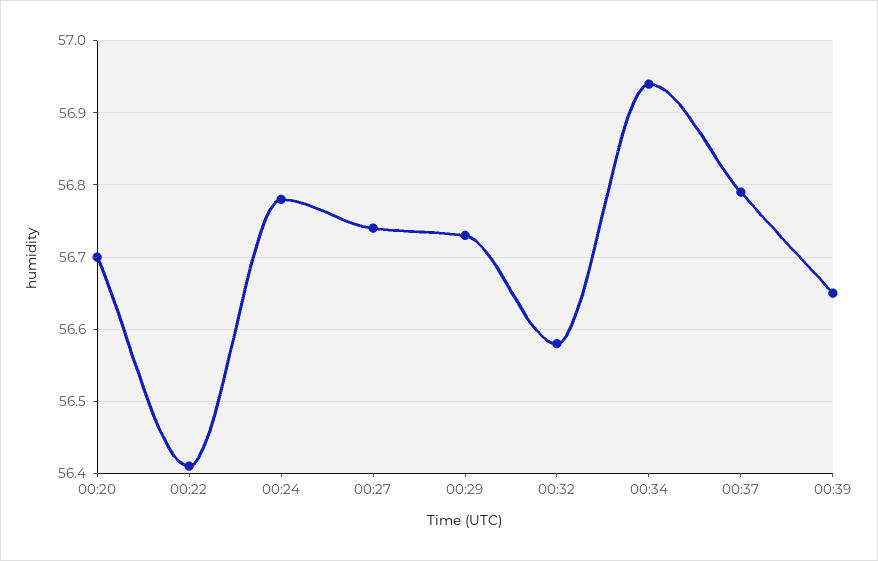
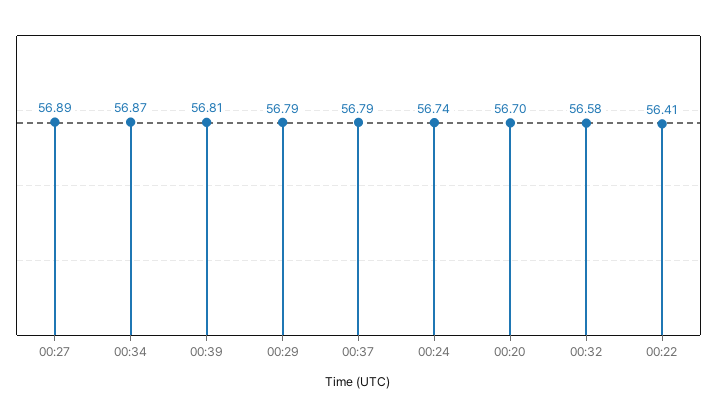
  {
    "00:20": 56.7,
    "00:22": 56.41,
-   "00:24": 56.78,
+   "00:24": 56.74,
-   "00:27": 56.74,
+   "00:27": 56.89,
-   "00:29": 56.73,
+   "00:29": 56.79,
    "00:32": 56.58,
-   "00:34": 56.94,
+   "00:34": 56.87,
    "00:37": 56.79,
-   "00:39": 56.65
+   "00:39": 56.81
  }

